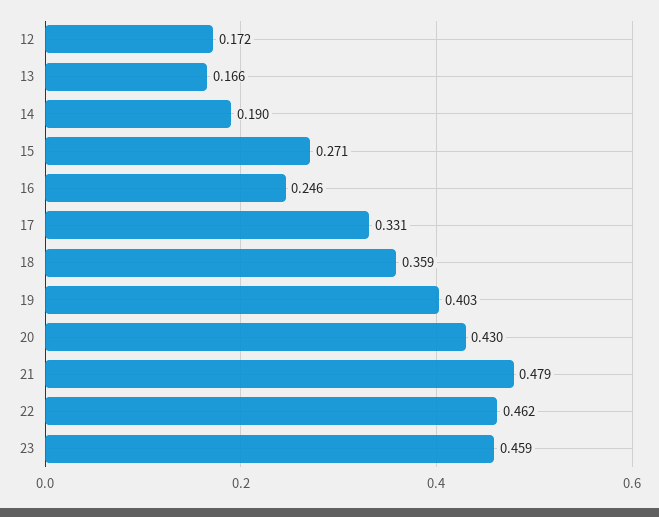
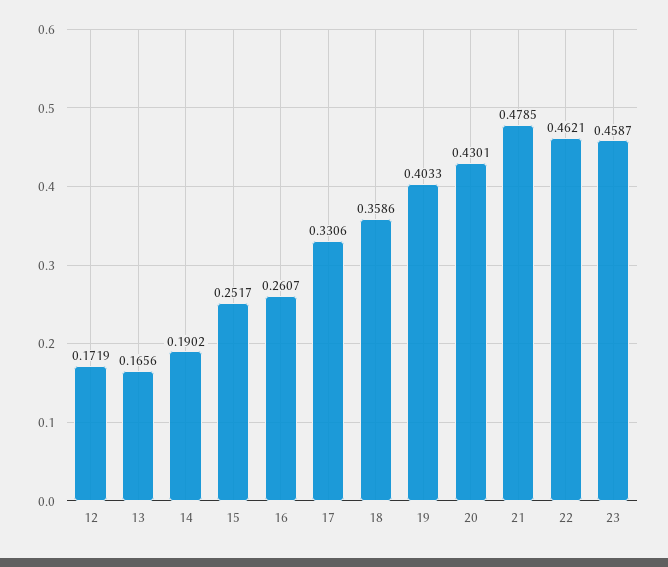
  {
    "12": 0.1719,
    "13": 0.1656,
    "14": 0.1902,
-   "15": 0.271,
+   "15": 0.2517,
-   "16": 0.246,
+   "16": 0.2607,
    "17": 0.3306,
    "18": 0.3586,
    "19": 0.4033,
    "20": 0.4301,
    "21": 0.4785,
    "22": 0.4621,
    "23": 0.4587
  }

